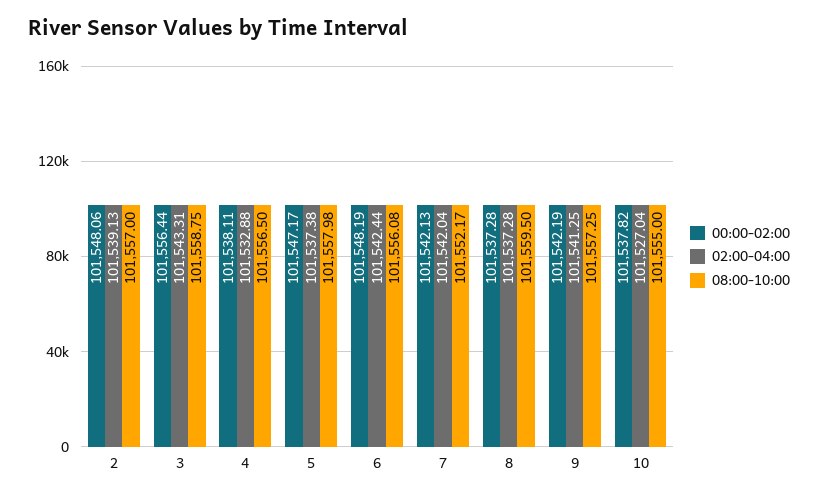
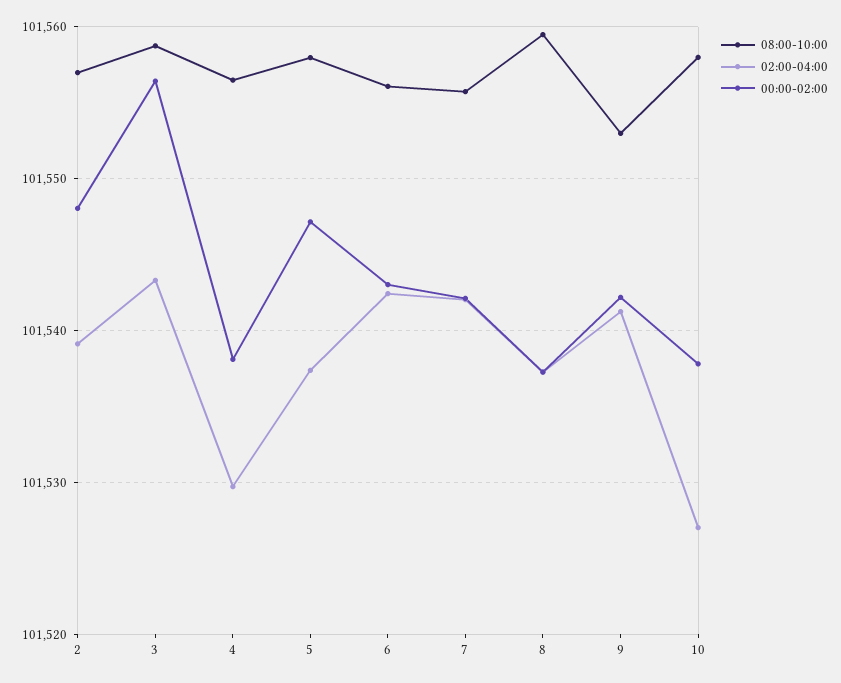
  {
    "00:00-02:00": {
      "2": 101548.06,
      "3": 101556.44,
      "4": 101538.11,
      "5": 101547.17,
-     "6": 101548.19,
+     "6": 101543,
      "7": 101542.13,
      "8": 101537.28,
      "9": 101542.19,
      "10": 101537.82
    },
    "02:00-04:00": {
      "2": 101539.13,
      "3": 101543.31,
-     "4": 101532.88,
+     "4": 101530,
      "5": 101537.38,
      "6": 101542.44,
      "7": 101542.04,
      "8": 101537.28,
      "9": 101541.25,
      "10": 101527.04
    },
    "08:00-10:00": {
      "2": 101557,
      "3": 101558.75,
      "4": 101556.5,
      "5": 101557.98,
      "6": 101556.08,
-     "7": 101552.17,
+     "7": 101556,
      "8": 101559.5,
-     "9": 101557.25,
+     "9": 101553,
-     "10": 101555
+     "10": 101558
    }
  }

